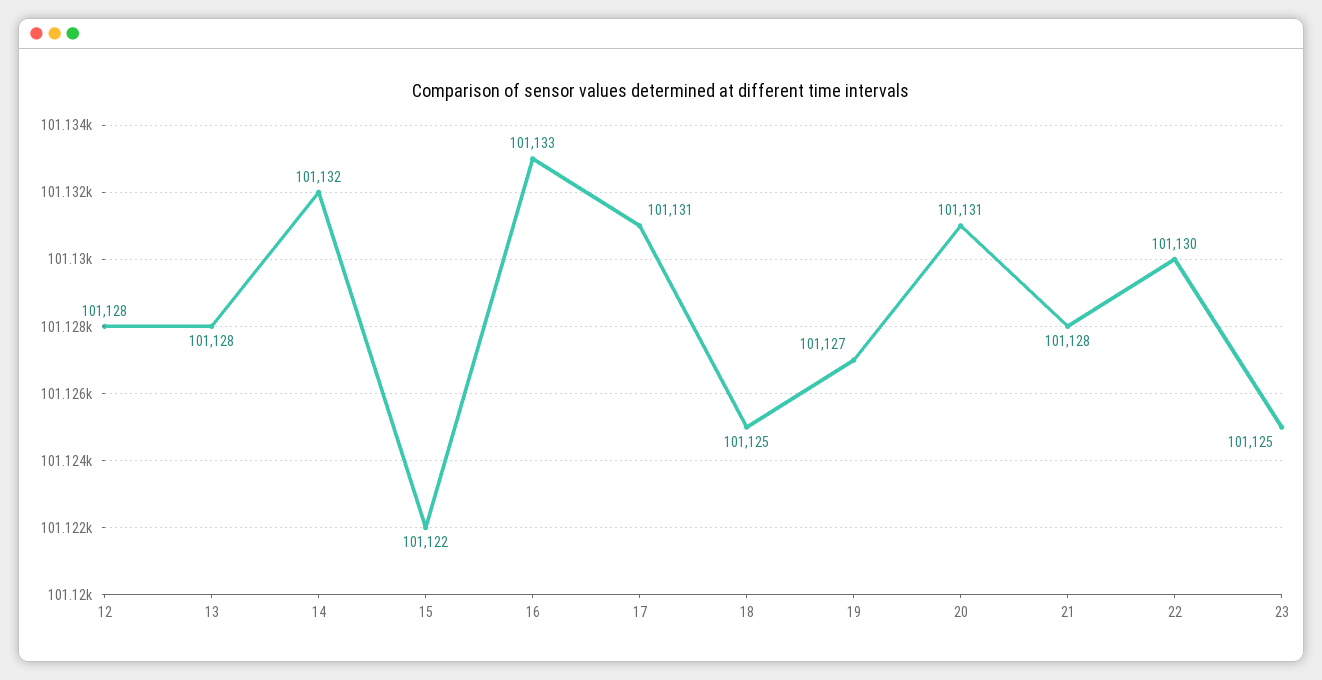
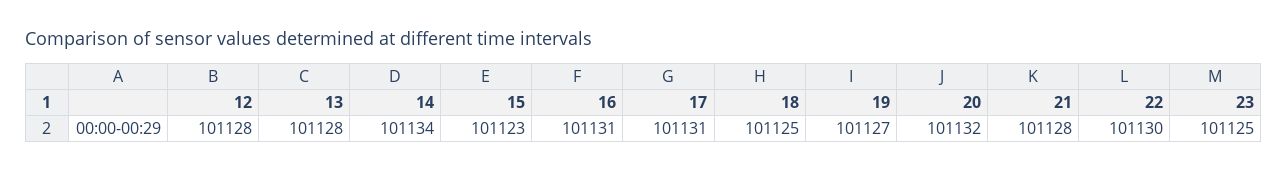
  {
    "12": 101128,
    "13": 101128,
-   "14": 101132,
+   "14": 101134,
-   "15": 101122,
+   "15": 101123,
-   "16": 101133,
+   "16": 101131,
    "17": 101131,
    "18": 101125,
    "19": 101127,
-   "20": 101131,
+   "20": 101132,
    "21": 101128,
    "22": 101130,
    "23": 101125
  }

